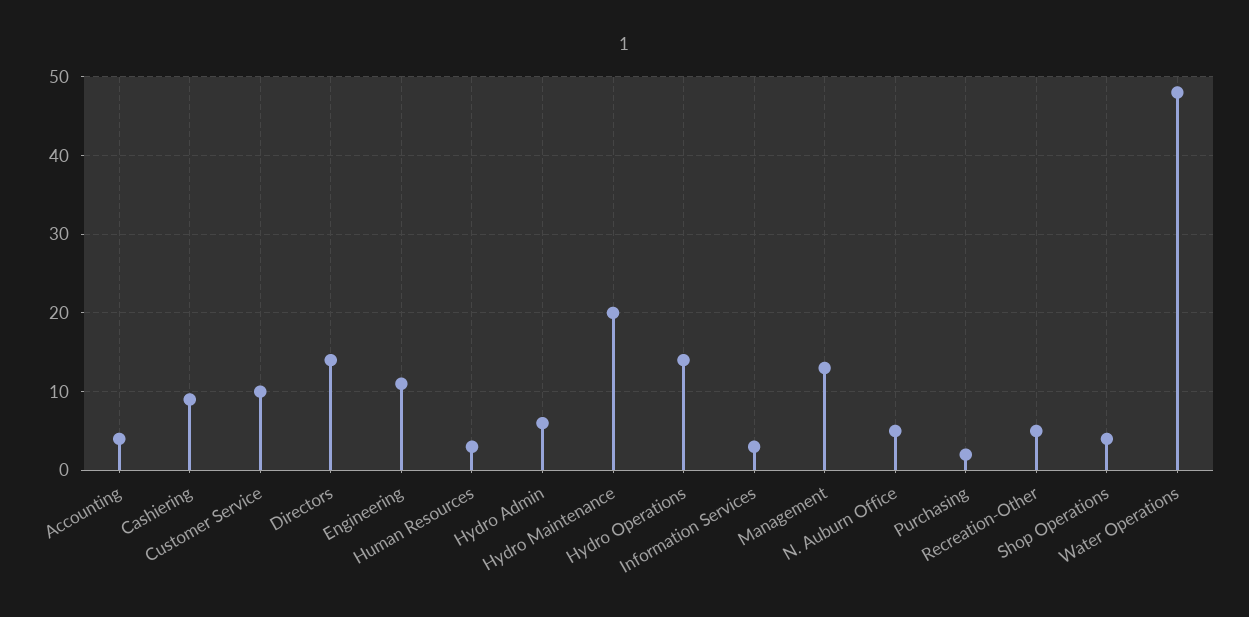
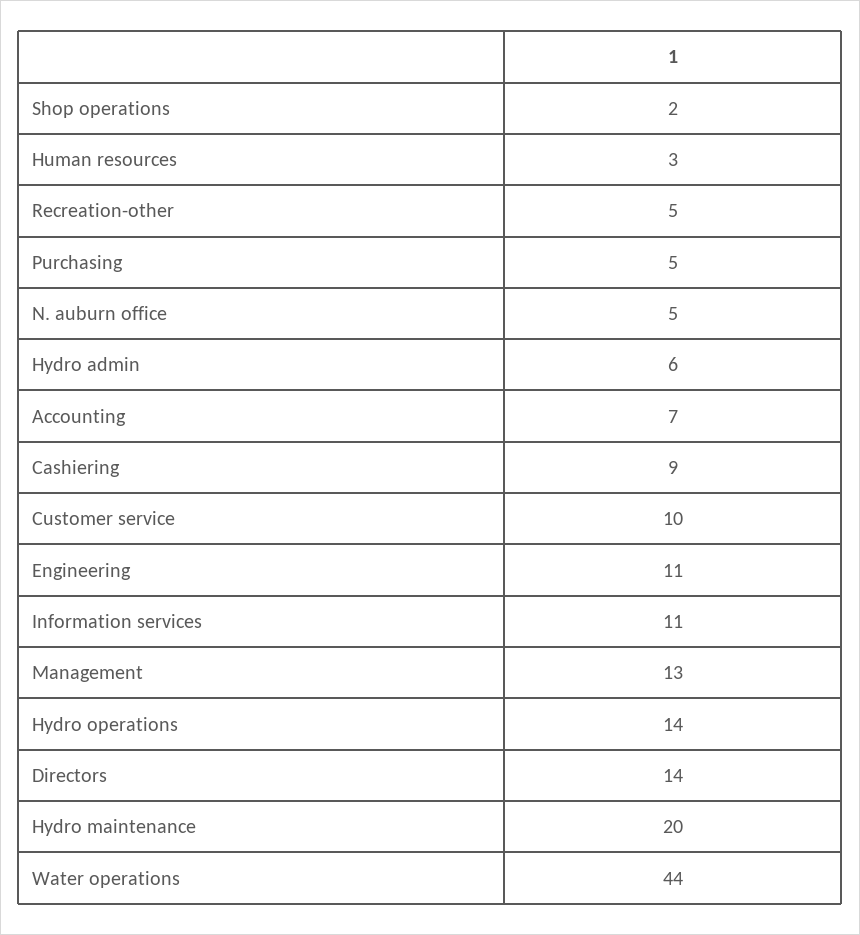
  {
-   "Accounting": 4,
+   "Accounting": 7,
    "Cashiering": 9,
    "Customer Service": 10,
    "Directors": 14,
    "Engineering": 11,
    "Human Resources": 3,
    "Hydro Admin": 6,
    "Hydro Maintenance": 20,
    "Hydro Operations": 14,
-   "Information Services": 3,
+   "Information Services": 11,
    "Management": 13,
    "N. Auburn Office": 5,
-   "Purchasing": 2,
+   "Purchasing": 5,
    "Recreation-Other": 5,
-   "Shop Operations": 4,
+   "Shop Operations": 2,
-   "Water Operations": 48
+   "Water Operations": 44
  }

